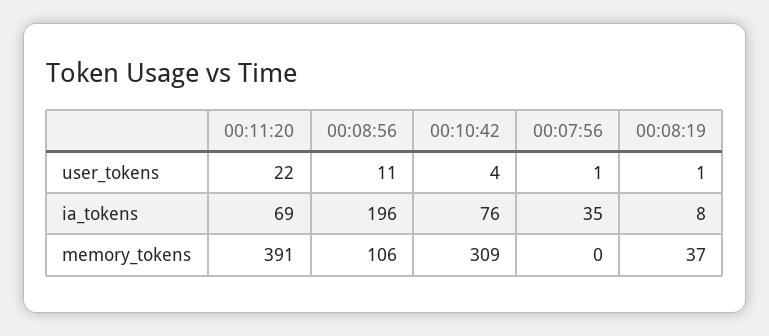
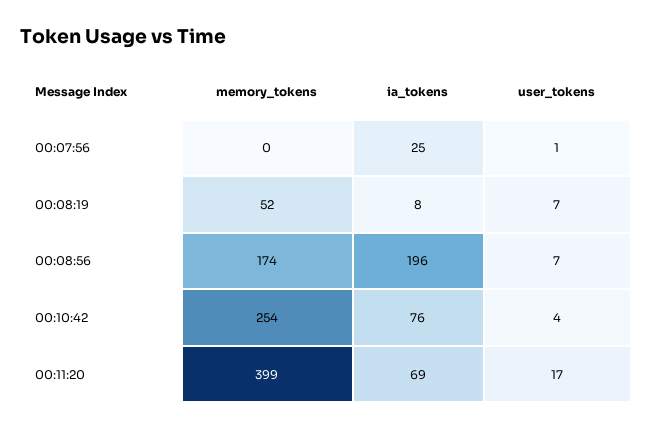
  {
    "00:11:20": {
-     "user_tokens": 22,
+     "user_tokens": 17,
      "ia_tokens": 69,
-     "memory_tokens": 391
+     "memory_tokens": 399
    },
    "00:08:56": {
-     "user_tokens": 11,
+     "user_tokens": 7,
      "ia_tokens": 196,
-     "memory_tokens": 106
+     "memory_tokens": 174
    },
    "00:10:42": {
      "user_tokens": 4,
      "ia_tokens": 76,
-     "memory_tokens": 309
+     "memory_tokens": 254
    },
    "00:07:56": {
      "user_tokens": 1,
-     "ia_tokens": 35,
+     "ia_tokens": 25,
      "memory_tokens": 0
    },
    "00:08:19": {
-     "user_tokens": 1,
+     "user_tokens": 7,
      "ia_tokens": 8,
-     "memory_tokens": 37
+     "memory_tokens": 52
    }
  }

